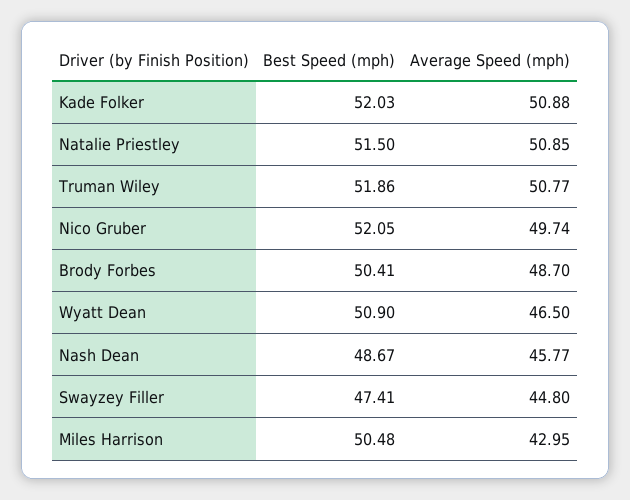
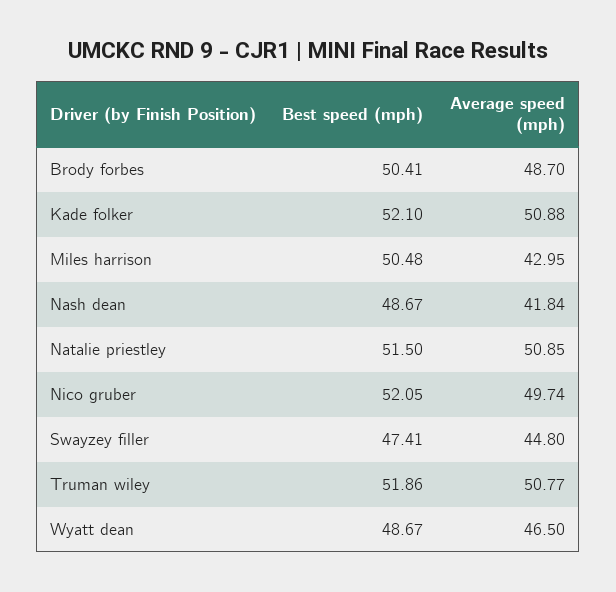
  {
    "Best Speed (mph)": {
-     "Kade Folker": 52.03,
+     "Kade Folker": 52.1,
      "Natalie Priestley": 51.5,
      "Truman Wiley": 51.86,
      "Nico Gruber": 52.05,
      "Brody Forbes": 50.41,
-     "Wyatt Dean": 50.9,
+     "Wyatt Dean": 48.67,
      "Nash Dean": 48.67,
      "Swayzey Filler": 47.41,
      "Miles Harrison": 50.48
    },
    "Average Speed (mph)": {
      "Kade Folker": 50.88,
      "Natalie Priestley": 50.85,
      "Truman Wiley": 50.77,
      "Nico Gruber": 49.74,
      "Brody Forbes": 48.7,
      "Wyatt Dean": 46.5,
-     "Nash Dean": 45.77,
+     "Nash Dean": 41.84,
      "Swayzey Filler": 44.8,
      "Miles Harrison": 42.95
    }
  }

